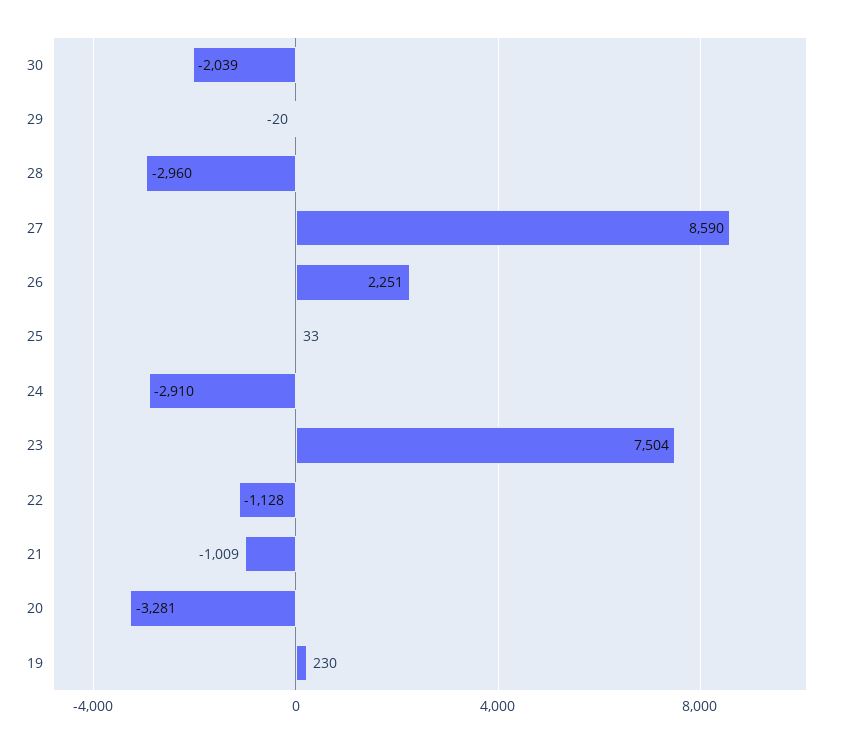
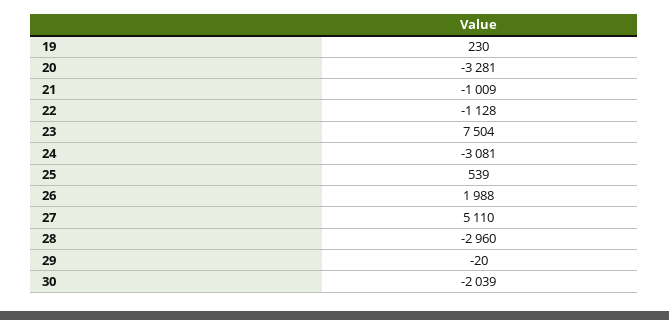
  {
    "30": -2039,
    "29": -20,
    "28": -2960,
-   "27": 8590,
+   "27": 5110,
-   "26": 2251,
+   "26": 1988,
-   "25": 33,
+   "25": 539,
-   "24": -2910,
+   "24": -3081,
    "23": 7504,
    "22": -1128,
    "21": -1009,
    "20": -3281,
    "19": 230
  }

